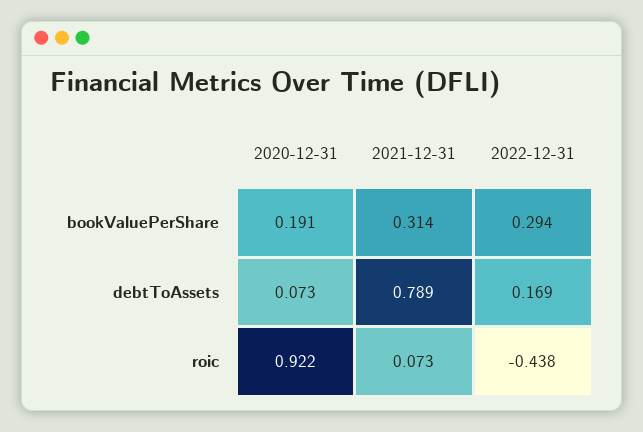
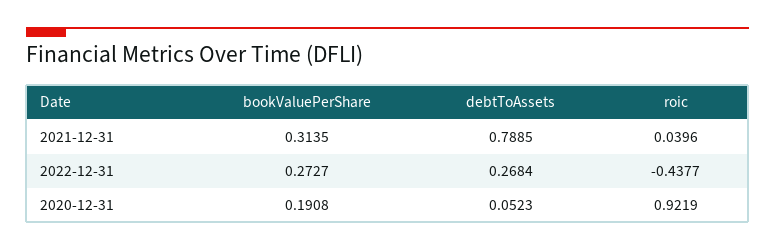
  {
    "2020-12-31": {
      "bookValuePerShare": 0.1908,
-     "debtToAssets": 0.073,
+     "debtToAssets": 0.0523,
      "roic": 0.9219
    },
    "2021-12-31": {
      "bookValuePerShare": 0.3135,
      "debtToAssets": 0.7885,
-     "roic": 0.073
+     "roic": 0.0396
    },
    "2022-12-31": {
-     "bookValuePerShare": 0.294,
+     "bookValuePerShare": 0.2727,
-     "debtToAssets": 0.169,
+     "debtToAssets": 0.2684,
      "roic": -0.4377
    }
  }

